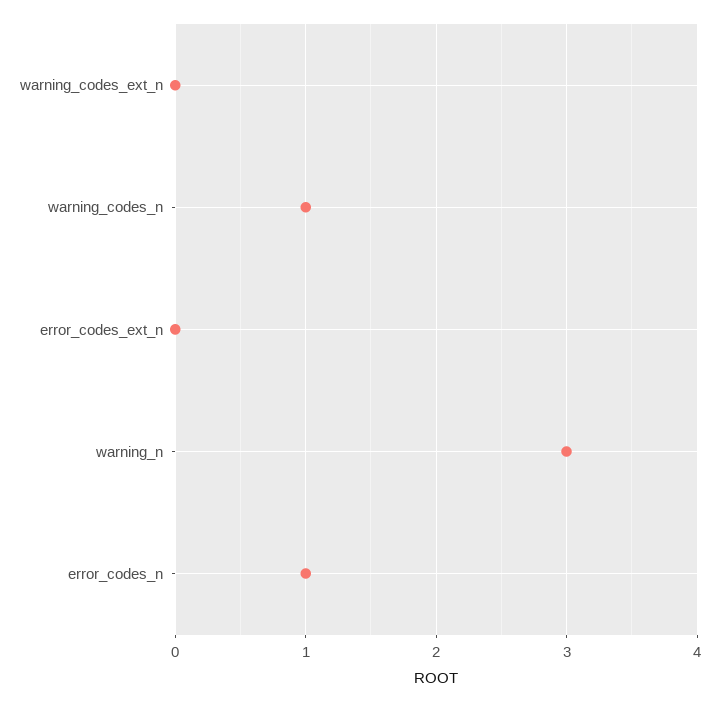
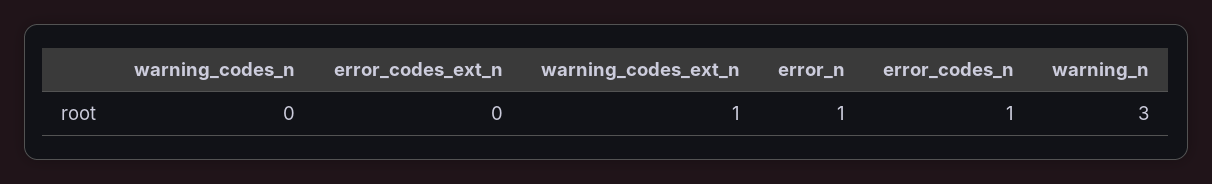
  {
-   "warning_codes_ext_n": 0,
+   "warning_codes_ext_n": 1,
-   "warning_codes_n": 1,
+   "warning_codes_n": 0,
    "error_codes_ext_n": 0,
    "warning_n": 3,
-   "error_codes_n": 1
+   "error_codes_n": 1,
+   "error_n": 1
  }

